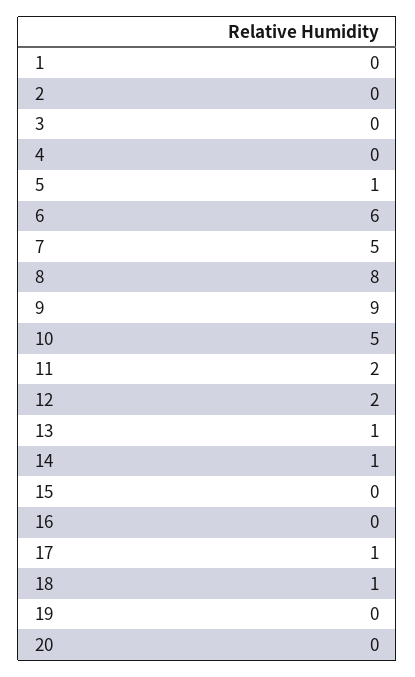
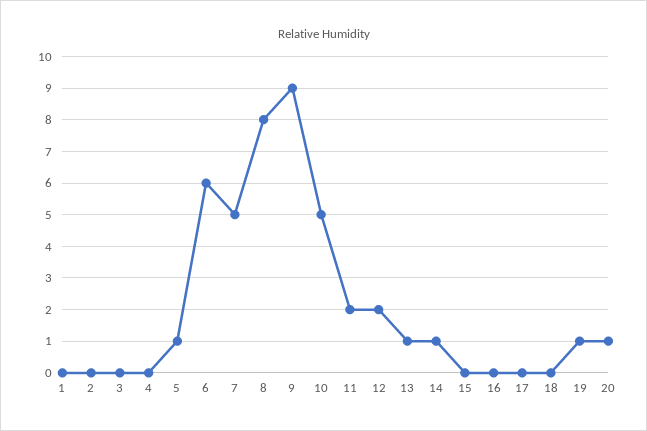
  {
    "1": 0,
    "2": 0,
    "3": 0,
    "4": 0,
    "5": 1,
    "6": 6,
    "7": 5,
    "8": 8,
    "9": 9,
    "10": 5,
    "11": 2,
    "12": 2,
    "13": 1,
    "14": 1,
    "15": 0,
    "16": 0,
-   "17": 1,
+   "17": 0,
-   "18": 1,
+   "18": 0,
-   "19": 0,
+   "19": 1,
-   "20": 0
+   "20": 1
  }

